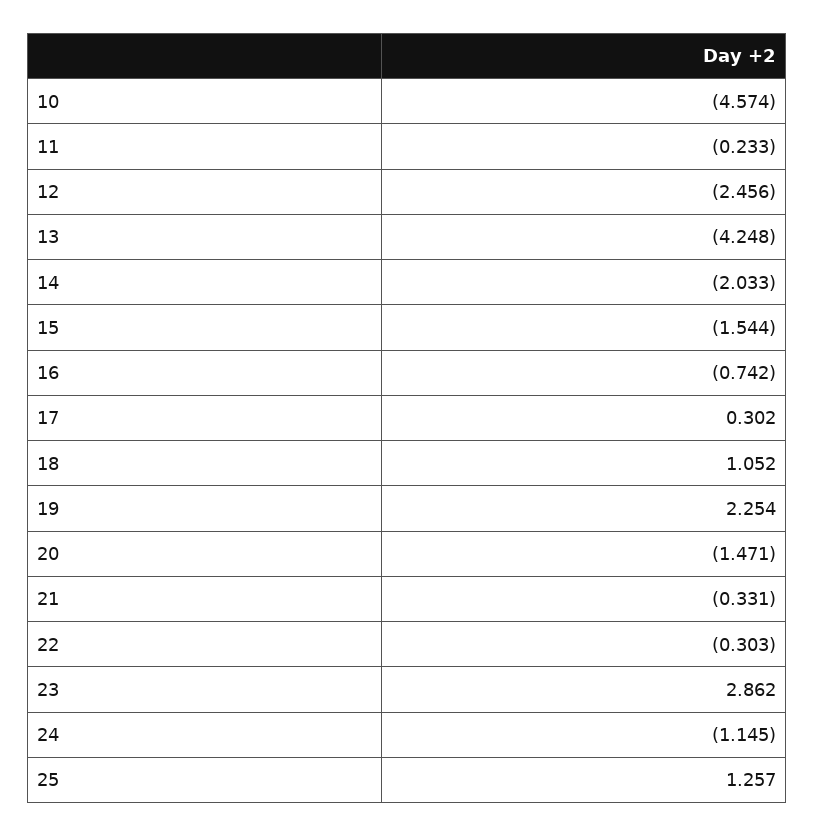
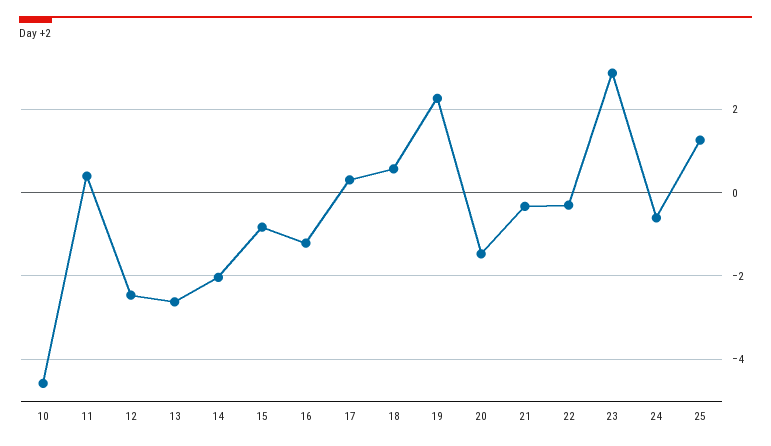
  {
    "10": -4.574,
-   "11": -0.233,
+   "11": 0.4,
    "12": -2.456,
-   "13": -4.248,
+   "13": -2.6,
    "14": -2.033,
-   "15": -1.544,
+   "15": -0.8,
-   "16": -0.742,
+   "16": -1.2,
    "17": 0.302,
-   "18": 1.052,
+   "18": 0.6,
    "19": 2.254,
    "20": -1.471,
    "21": -0.331,
    "22": -0.303,
    "23": 2.862,
-   "24": -1.145,
+   "24": -0.6,
    "25": 1.257
  }

